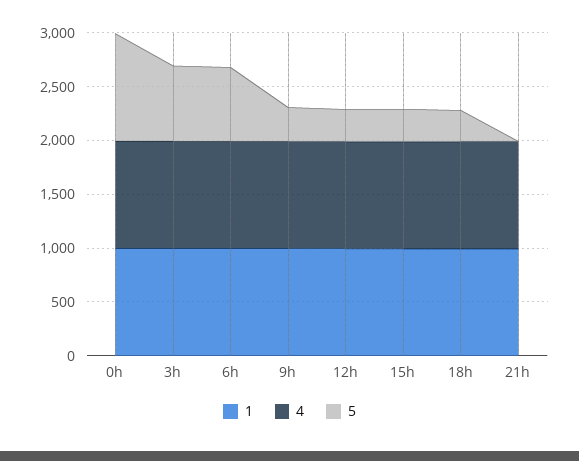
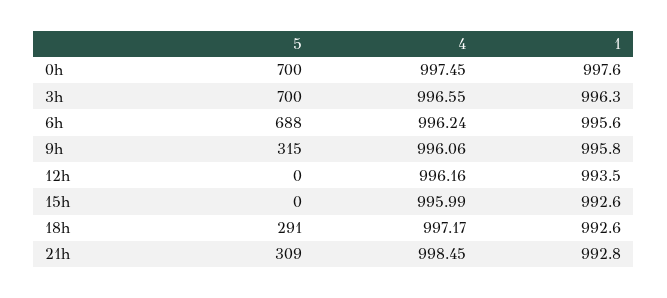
  {
    "1": {
      "0h": 997.6,
      "3h": 996.3,
      "6h": 995.6,
      "9h": 995.8,
      "12h": 993.5,
      "15h": 992.6,
      "18h": 992.6,
      "21h": 992.8
    },
    "4": {
      "0h": 997.45,
      "3h": 996.55,
      "6h": 996.24,
      "9h": 996.06,
      "12h": 996.16,
      "15h": 995.99,
      "18h": 997.17,
      "21h": 998.45
    },
    "5": {
-     "0h": 1000,
+     "0h": 700,
      "3h": 700,
      "6h": 688,
      "9h": 315,
-     "12h": 300,
+     "12h": 0,
-     "15h": 300,
+     "15h": 0,
      "18h": 291,
-     "21h": 0
+     "21h": 309
    }
  }

